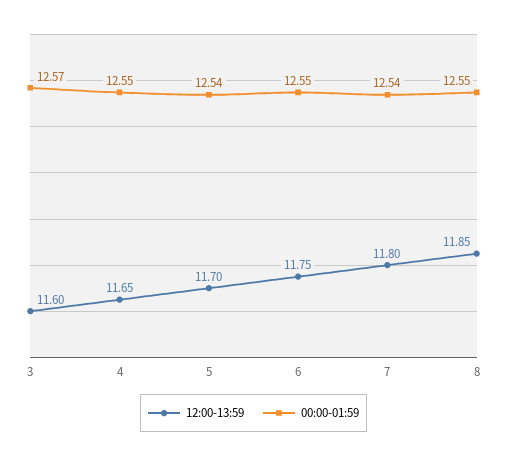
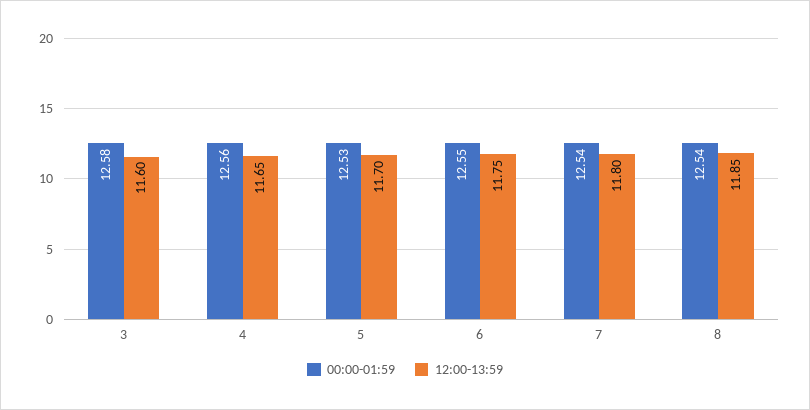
  {
    "12:00-13:59": {
      "3": 11.6,
      "4": 11.65,
      "5": 11.7,
      "6": 11.75,
      "7": 11.8,
      "8": 11.85
    },
    "00:00-01:59": {
-     "3": 12.57,
+     "3": 12.58,
-     "4": 12.55,
+     "4": 12.56,
-     "5": 12.54,
+     "5": 12.53,
      "6": 12.55,
      "7": 12.54,
-     "8": 12.55
+     "8": 12.54
    }
  }

